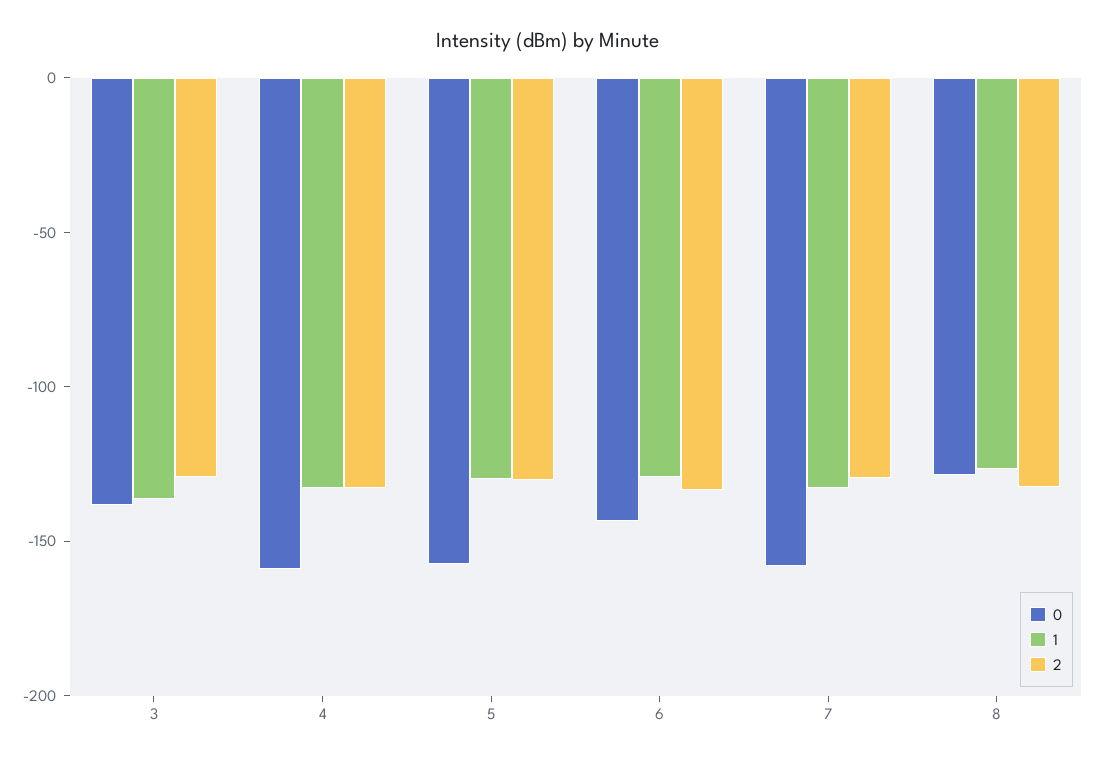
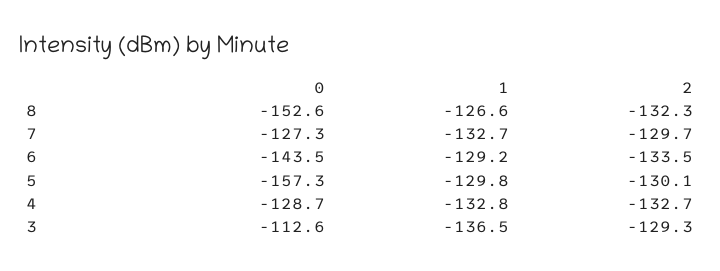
  {
    "0": {
-     "3": -140,
+     "3": -112.6,
-     "4": -160,
+     "4": -128.7,
      "5": -157.3,
      "6": -143.5,
-     "7": -160,
+     "7": -127.3,
-     "8": -130
+     "8": -152.6
    },
    "1": {
      "3": -136.5,
      "4": -132.8,
      "5": -129.8,
      "6": -129.2,
      "7": -132.7,
      "8": -126.6
    },
    "2": {
      "3": -129.3,
      "4": -132.7,
      "5": -130.1,
      "6": -133.5,
      "7": -129.7,
      "8": -132.3
    }
  }

